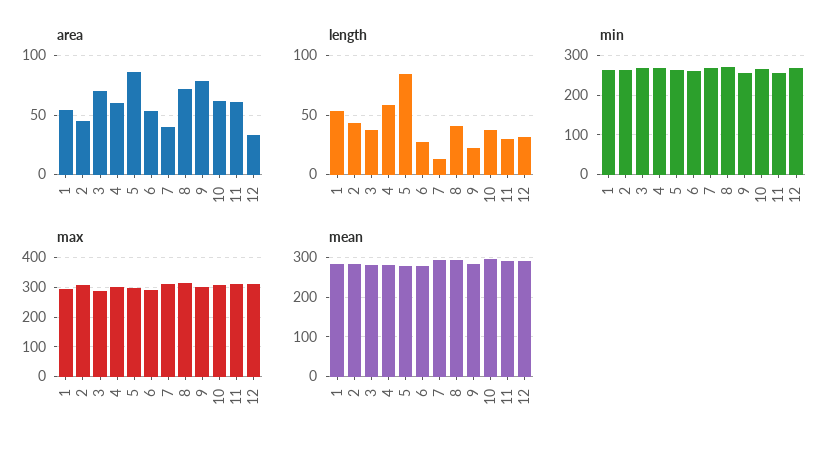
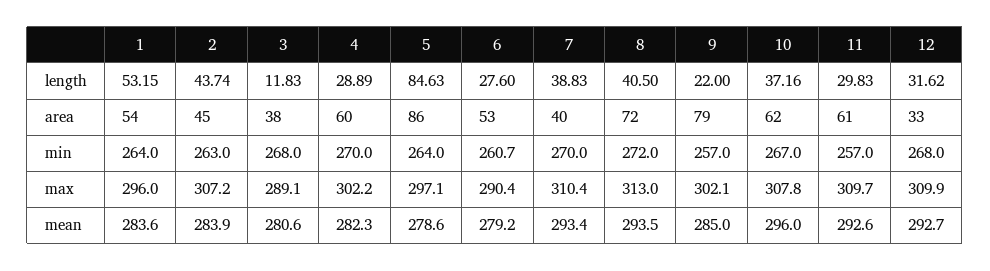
  {
    "area": {
      "1": 54,
      "2": 45,
-     "3": 70,
+     "3": 38,
      "4": 60,
      "5": 86,
      "6": 53,
      "7": 40,
      "8": 72,
      "9": 79,
      "10": 62,
      "11": 61,
      "12": 33
    },
    "length": {
      "1": 53.15,
      "2": 43.74,
-     "3": 40,
+     "3": 11.83,
-     "4": 60,
+     "4": 28.89,
      "5": 84.63,
      "6": 27.6,
-     "7": 10,
+     "7": 38.83,
      "8": 40.5,
      "9": 22,
      "10": 37.16,
      "11": 29.83,
      "12": 31.62
    },
    "min": {
      "1": 264,
      "2": 263,
      "3": 268,
      "4": 270,
      "5": 264,
      "6": 260.7,
      "7": 270,
      "8": 272,
      "9": 257,
      "10": 267,
      "11": 257,
      "12": 268
    },
    "max": {
      "1": 296,
      "2": 307.2,
      "3": 289.1,
      "4": 302.2,
      "5": 297.1,
      "6": 290.4,
      "7": 310.4,
      "8": 313,
      "9": 302.1,
      "10": 307.8,
      "11": 309.7,
      "12": 309.9
    },
    "mean": {
      "1": 283.6,
      "2": 283.9,
      "3": 280.6,
      "4": 282.3,
      "5": 278.6,
      "6": 279.2,
      "7": 293.4,
      "8": 293.5,
      "9": 285,
      "10": 296,
      "11": 292.6,
      "12": 292.7
    }
  }

